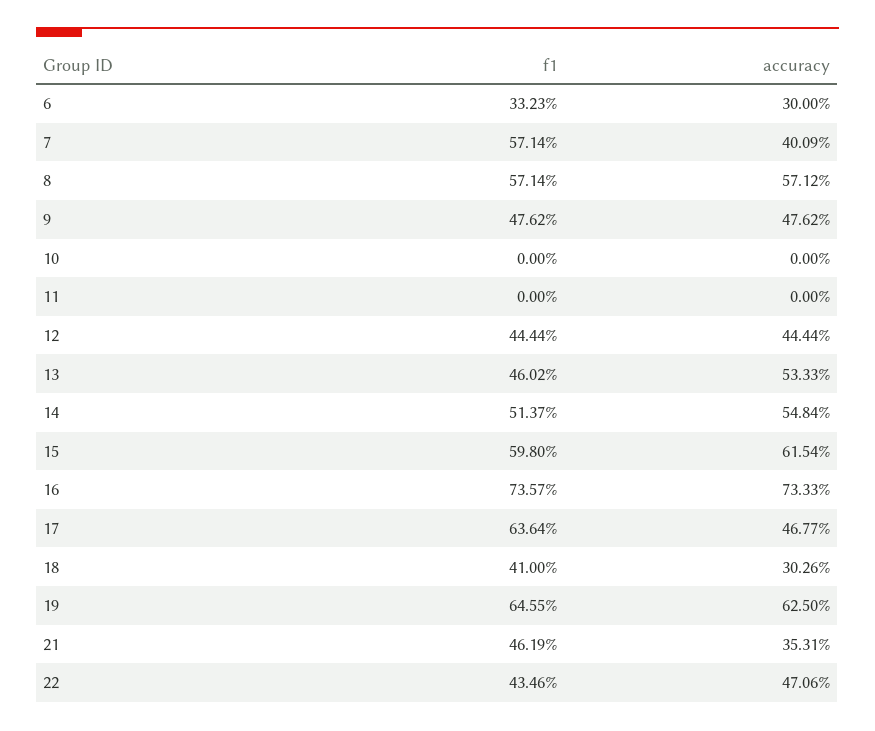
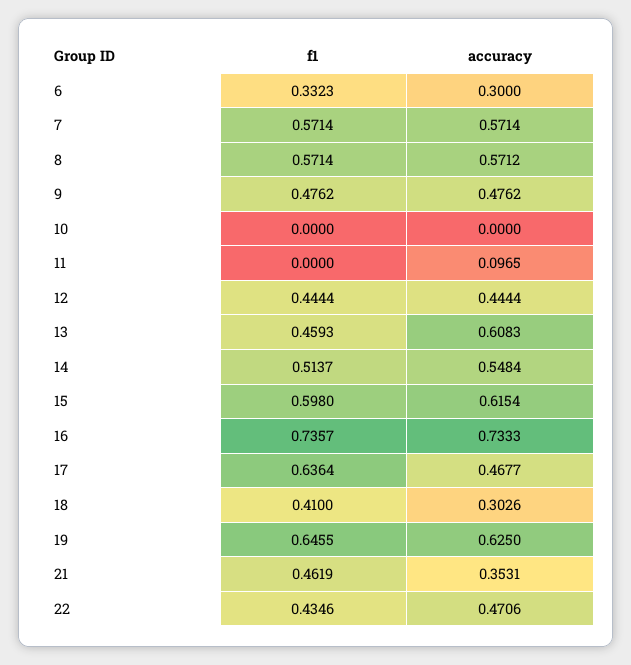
  {
    "f1": {
      "6": 0.3323,
      "7": 0.5714,
      "8": 0.5714,
      "9": 0.4762,
      "10": 0,
      "11": 0,
      "12": 0.4444,
-     "13": 0.4602,
+     "13": 0.4593,
      "14": 0.5137,
      "15": 0.598,
      "16": 0.7357,
      "17": 0.6364,
      "18": 0.41,
      "19": 0.6455,
      "21": 0.4619,
      "22": 0.4346
    },
    "accuracy": {
      "6": 0.3,
-     "7": 0.4009,
+     "7": 0.5714,
      "8": 0.5712,
      "9": 0.4762,
      "10": 0,
-     "11": 0,
+     "11": 0.0965,
      "12": 0.4444,
-     "13": 0.5333,
+     "13": 0.6083,
      "14": 0.5484,
      "15": 0.6154,
      "16": 0.7333,
      "17": 0.4677,
      "18": 0.3026,
      "19": 0.625,
      "21": 0.3531,
      "22": 0.4706
    }
  }

